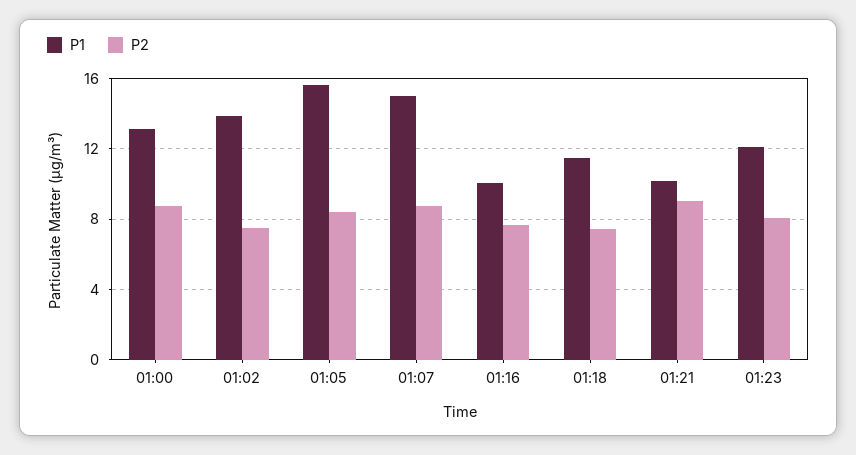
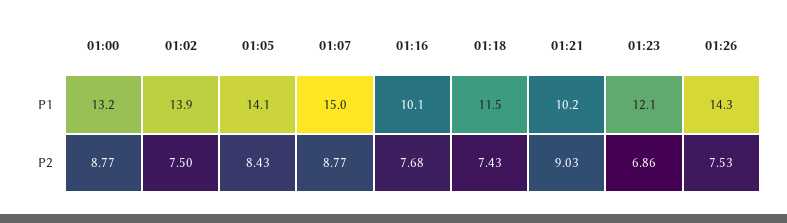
  {
    "P1": {
      "01:00": 13.2,
      "01:02": 13.9,
-     "01:05": 15.5,
+     "01:05": 14.1,
      "01:07": 15,
      "01:16": 10.1,
      "01:18": 11.5,
      "01:21": 10.2,
-     "01:23": 12.1
+     "01:23": 12.1,
+     "01:26": 14.3
    },
    "P2": {
      "01:00": 8.77,
      "01:02": 7.5,
      "01:05": 8.43,
      "01:07": 8.77,
      "01:16": 7.68,
      "01:18": 7.43,
      "01:21": 9.03,
-     "01:23": 8
+     "01:23": 6.86,
+     "01:26": 7.53
    }
  }

